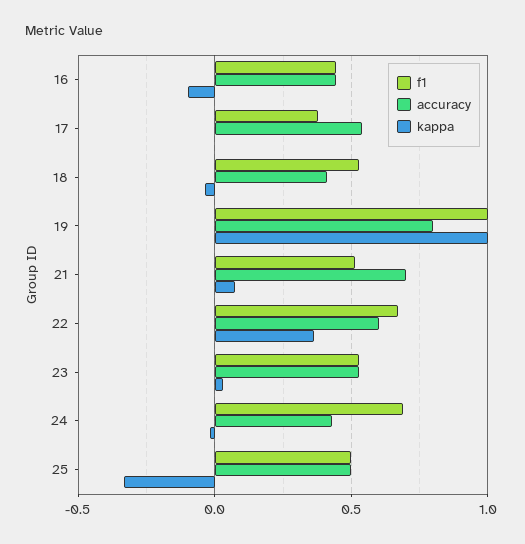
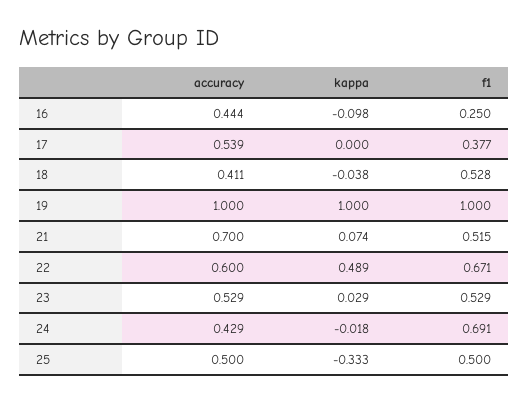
  {
    "f1": {
-     "16": 0.45,
+     "16": 0.25,
      "17": 0.377,
      "18": 0.528,
      "19": 1,
      "21": 0.515,
      "22": 0.671,
      "23": 0.529,
      "24": 0.691,
      "25": 0.5
    },
    "accuracy": {
      "16": 0.444,
      "17": 0.539,
      "18": 0.411,
-     "19": 0.8,
+     "19": 1,
      "21": 0.7,
      "22": 0.6,
      "23": 0.529,
      "24": 0.429,
      "25": 0.5
    },
    "kappa": {
      "16": -0.098,
      "17": 0,
      "18": -0.038,
      "19": 1,
      "21": 0.074,
-     "22": 0.35,
+     "22": 0.489,
      "23": 0.029,
      "24": -0.018,
      "25": -0.333
    }
  }

